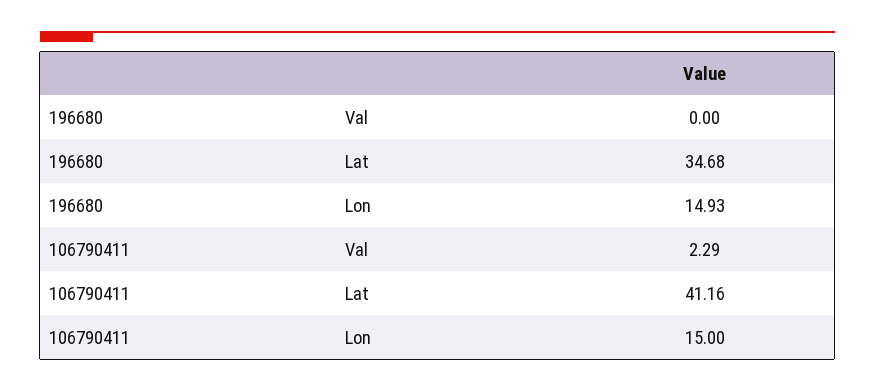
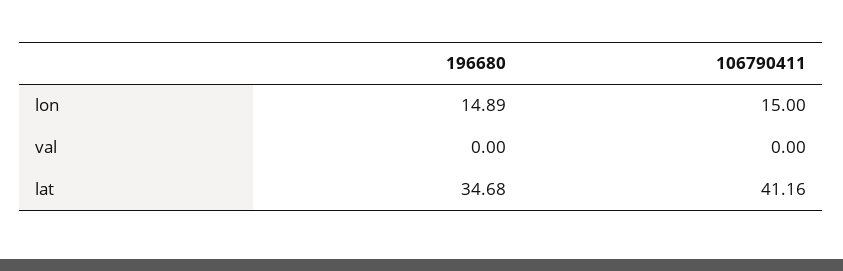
  {
    "196680": {
      "Val": 0,
      "Lat": 34.68,
-     "Lon": 14.93
+     "Lon": 14.89
    },
    "106790411": {
-     "Val": 2.29,
+     "Val": 0,
      "Lat": 41.16,
      "Lon": 15
    }
  }

